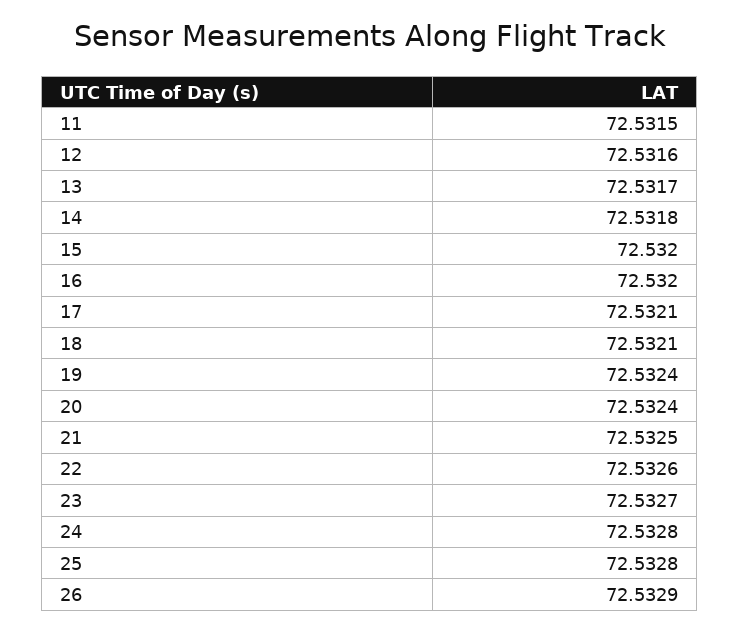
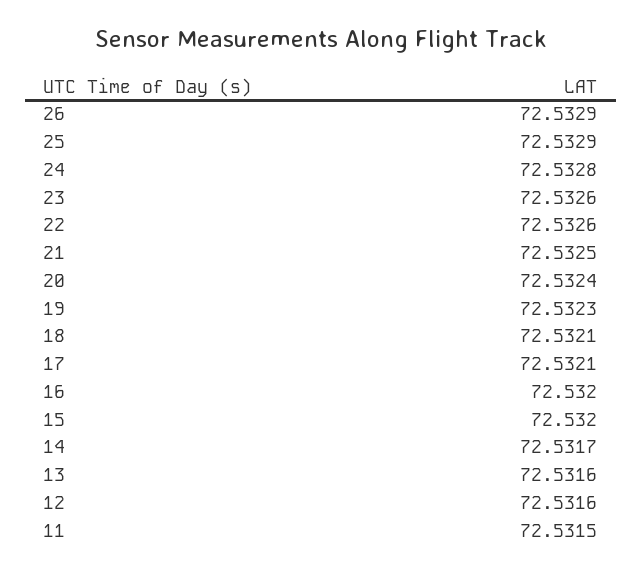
  {
    "11": 72.5315,
    "12": 72.5316,
-   "13": 72.5317,
+   "13": 72.5316,
-   "14": 72.5318,
+   "14": 72.5317,
    "15": 72.532,
    "16": 72.532,
    "17": 72.5321,
    "18": 72.5321,
-   "19": 72.5324,
+   "19": 72.5323,
    "20": 72.5324,
    "21": 72.5325,
    "22": 72.5326,
-   "23": 72.5327,
+   "23": 72.5326,
    "24": 72.5328,
-   "25": 72.5328,
+   "25": 72.5329,
    "26": 72.5329
  }

